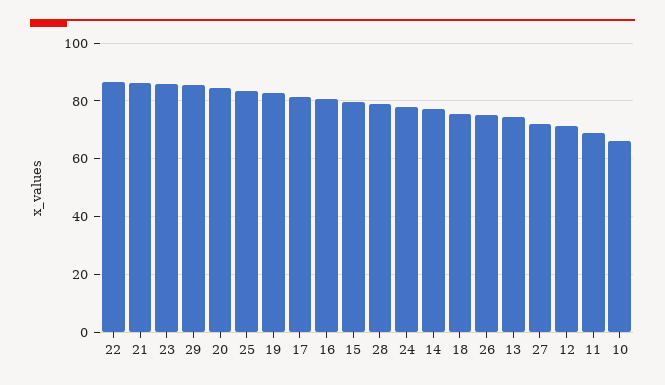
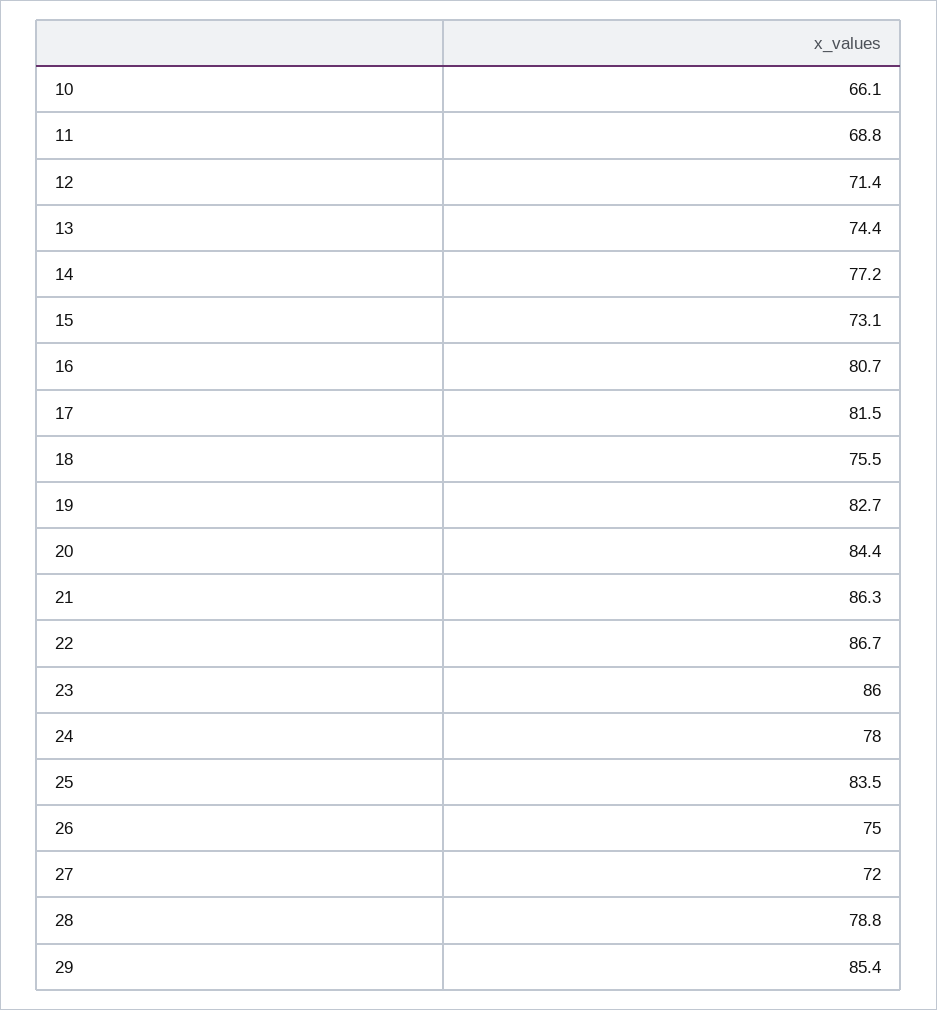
  {
    "22": 86.7,
    "21": 86.3,
    "23": 86,
    "29": 85.4,
    "20": 84.4,
    "25": 83.5,
    "19": 82.7,
    "17": 81.5,
    "16": 80.7,
-   "15": 80,
+   "15": 73.1,
    "28": 78.8,
    "24": 78,
    "14": 77.2,
    "18": 75.5,
    "26": 75,
    "13": 74.4,
    "27": 72,
    "12": 71.4,
    "11": 68.8,
    "10": 66.1
  }

